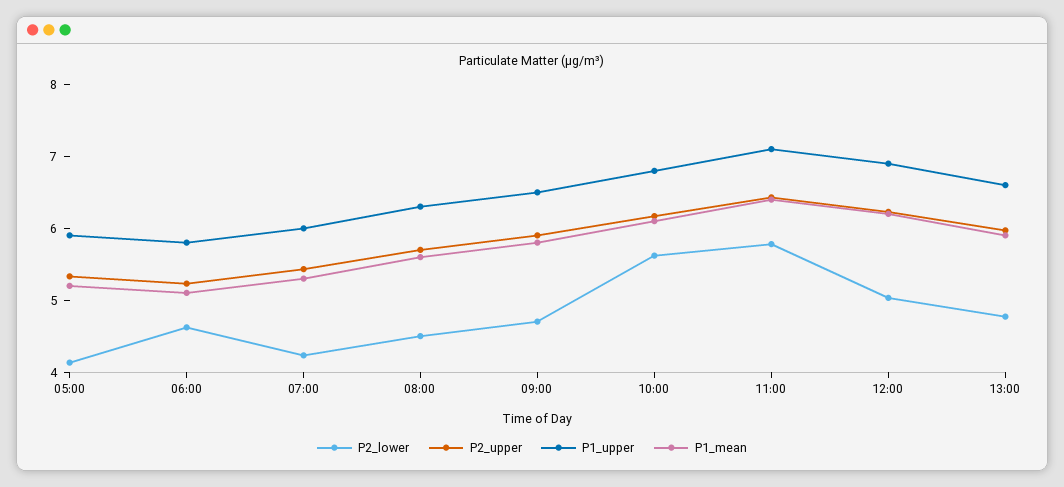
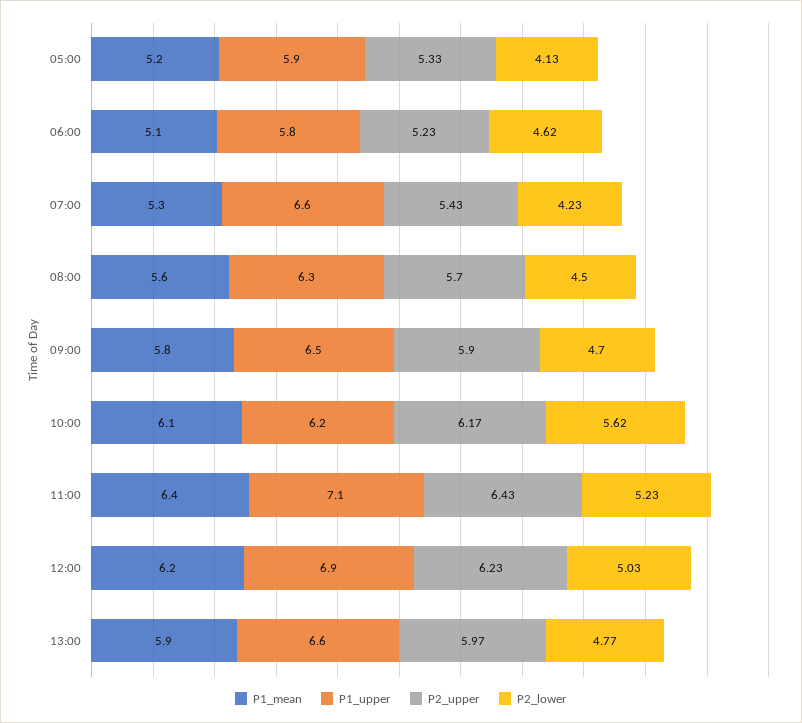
  {
    "P2_lower": {
      "05:00": 4.13,
      "06:00": 4.62,
      "07:00": 4.23,
      "08:00": 4.5,
      "09:00": 4.7,
      "10:00": 5.62,
-     "11:00": 5.8,
+     "11:00": 5.23,
      "12:00": 5.03,
      "13:00": 4.77
    },
    "P2_upper": {
      "05:00": 5.33,
      "06:00": 5.23,
      "07:00": 5.43,
      "08:00": 5.7,
      "09:00": 5.9,
      "10:00": 6.17,
      "11:00": 6.43,
      "12:00": 6.23,
      "13:00": 5.97
    },
    "P1_upper": {
      "05:00": 5.9,
      "06:00": 5.8,
-     "07:00": 6,
+     "07:00": 6.6,
      "08:00": 6.3,
      "09:00": 6.5,
-     "10:00": 6.8,
+     "10:00": 6.2,
      "11:00": 7.1,
      "12:00": 6.9,
      "13:00": 6.6
    },
    "P1_mean": {
      "05:00": 5.2,
      "06:00": 5.1,
      "07:00": 5.3,
      "08:00": 5.6,
      "09:00": 5.8,
      "10:00": 6.1,
      "11:00": 6.4,
      "12:00": 6.2,
      "13:00": 5.9
    }
  }

